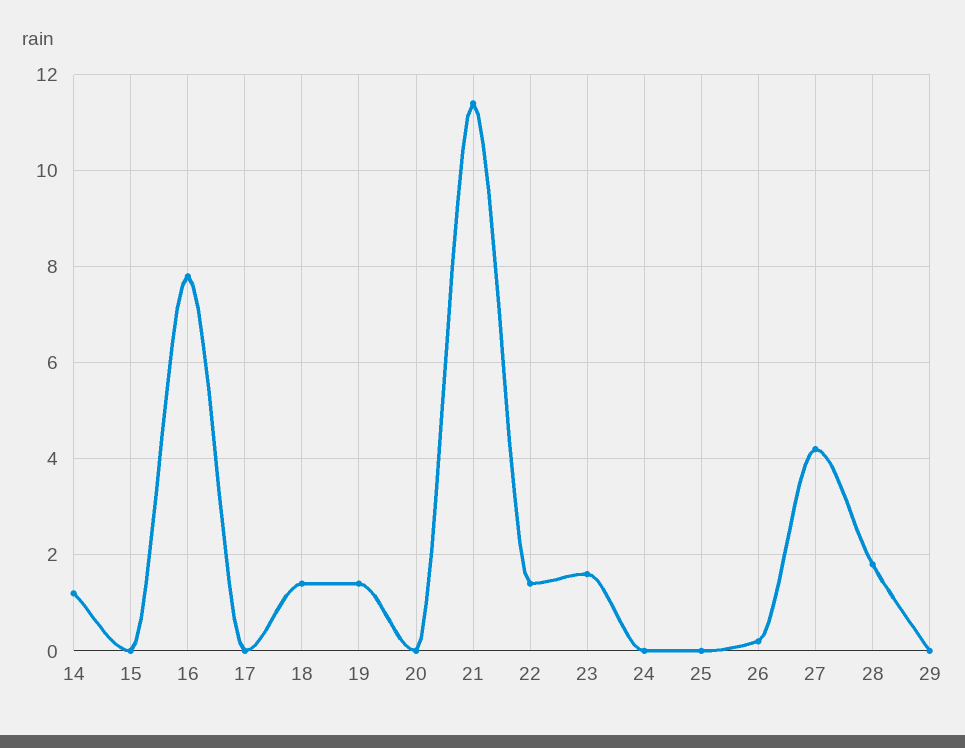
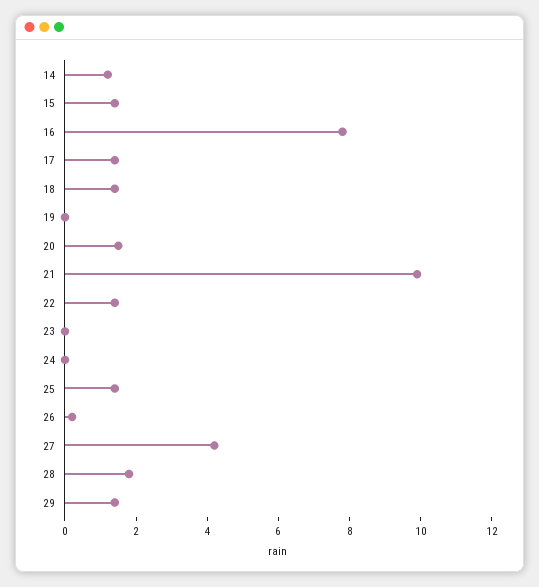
  {
    "14": 1,
-   "15": 0,
+   "15": 1.5,
    "16": 8,
-   "17": 0,
+   "17": 1.5,
    "18": 1.5,
-   "19": 1.5,
+   "19": 0,
-   "20": 0,
+   "20": 1.5,
-   "21": 11.5,
+   "21": 10,
    "22": 1.5,
-   "23": 1.5,
+   "23": 0,
    "24": 0,
-   "25": 0,
+   "25": 1.5,
    "26": 0,
    "27": 4,
    "28": 2,
-   "29": 0
+   "29": 1.5
  }

